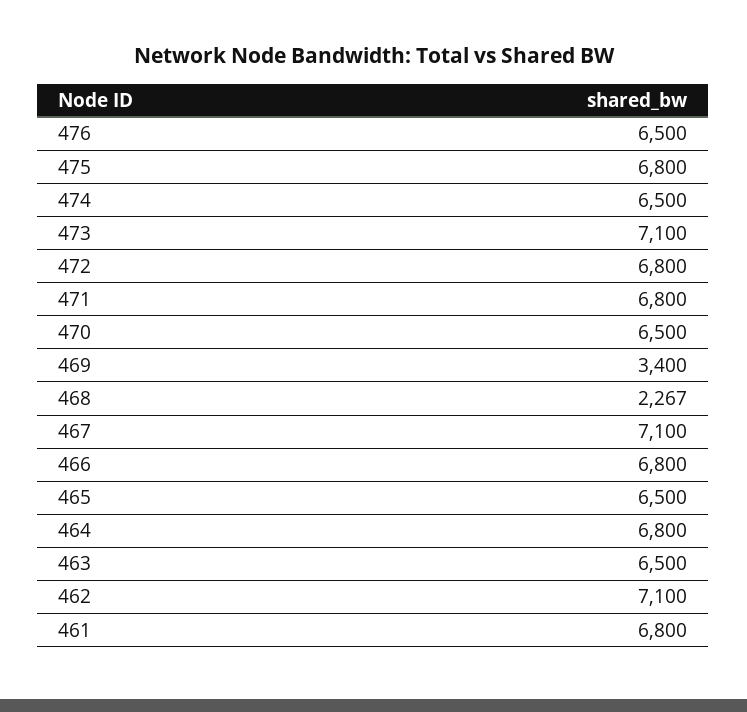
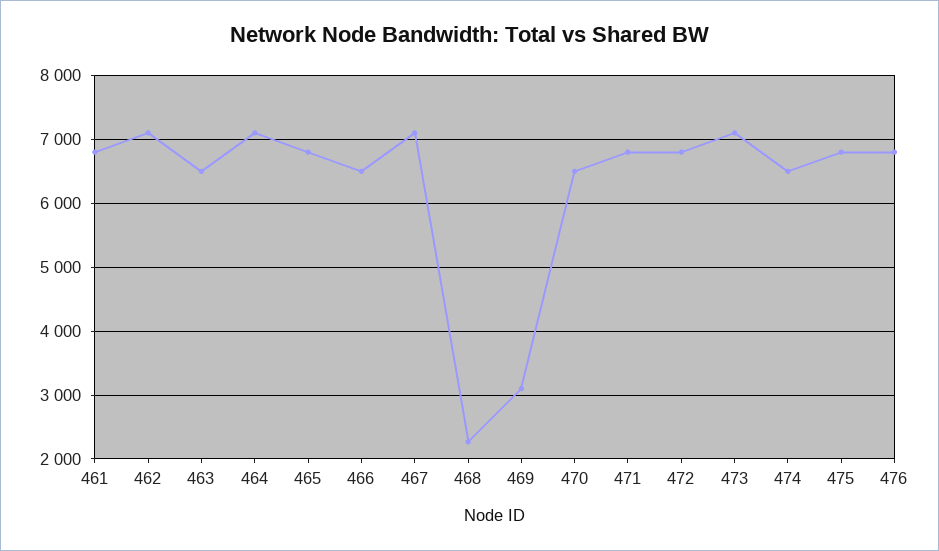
  {
-   "476": 6500,
+   "476": 6800,
    "475": 6800,
    "474": 6500,
    "473": 7100,
    "472": 6800,
    "471": 6800,
    "470": 6500,
-   "469": 3400,
+   "469": 3100,
    "468": 2267,
    "467": 7100,
-   "466": 6800,
+   "466": 6500,
-   "465": 6500,
+   "465": 6800,
-   "464": 6800,
+   "464": 7100,
    "463": 6500,
    "462": 7100,
    "461": 6800
  }

